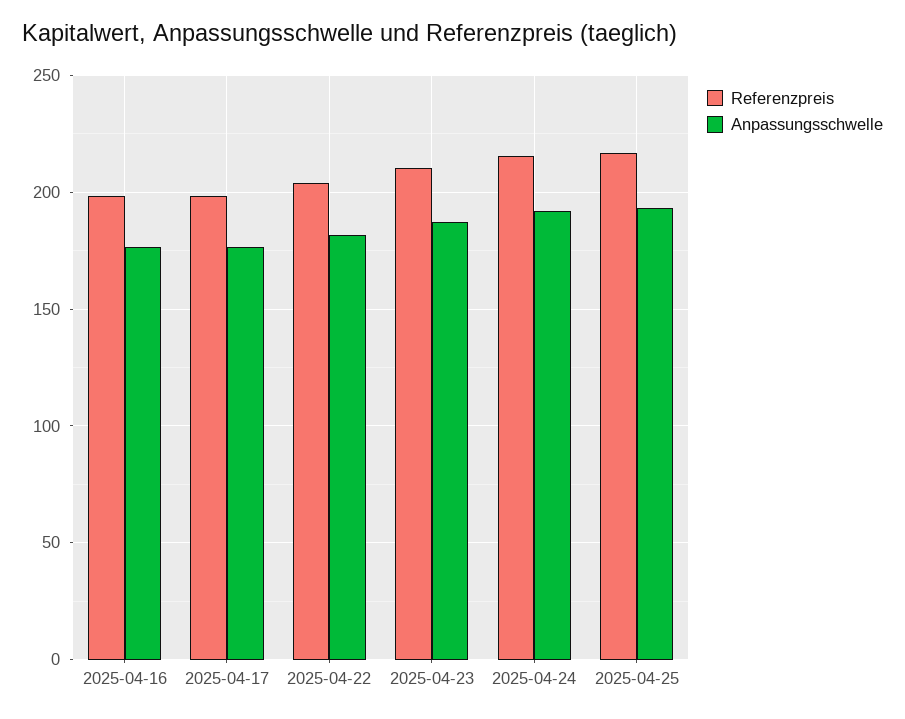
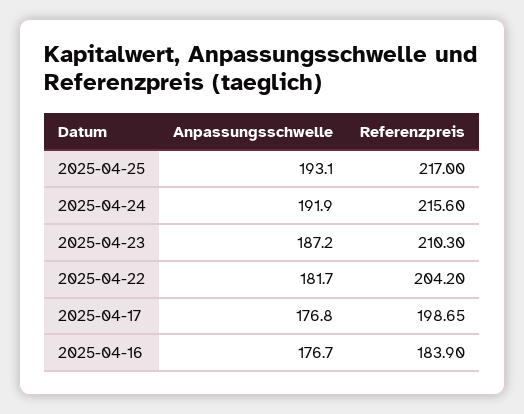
  {
    "Referenzpreis": {
-     "2025-04-16": 200,
+     "2025-04-16": 183.9,
      "2025-04-17": 198.65,
      "2025-04-22": 204.2,
      "2025-04-23": 210.3,
      "2025-04-24": 215.6,
      "2025-04-25": 217
    },
    "Anpassungsschwelle": {
      "2025-04-16": 176.7,
      "2025-04-17": 176.8,
      "2025-04-22": 181.7,
      "2025-04-23": 187.2,
      "2025-04-24": 191.9,
      "2025-04-25": 193.1
    }
  }

